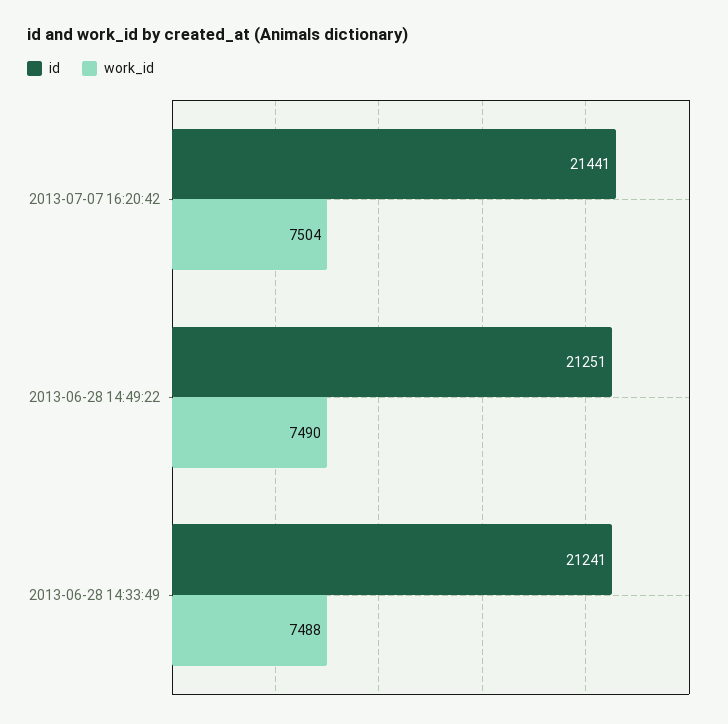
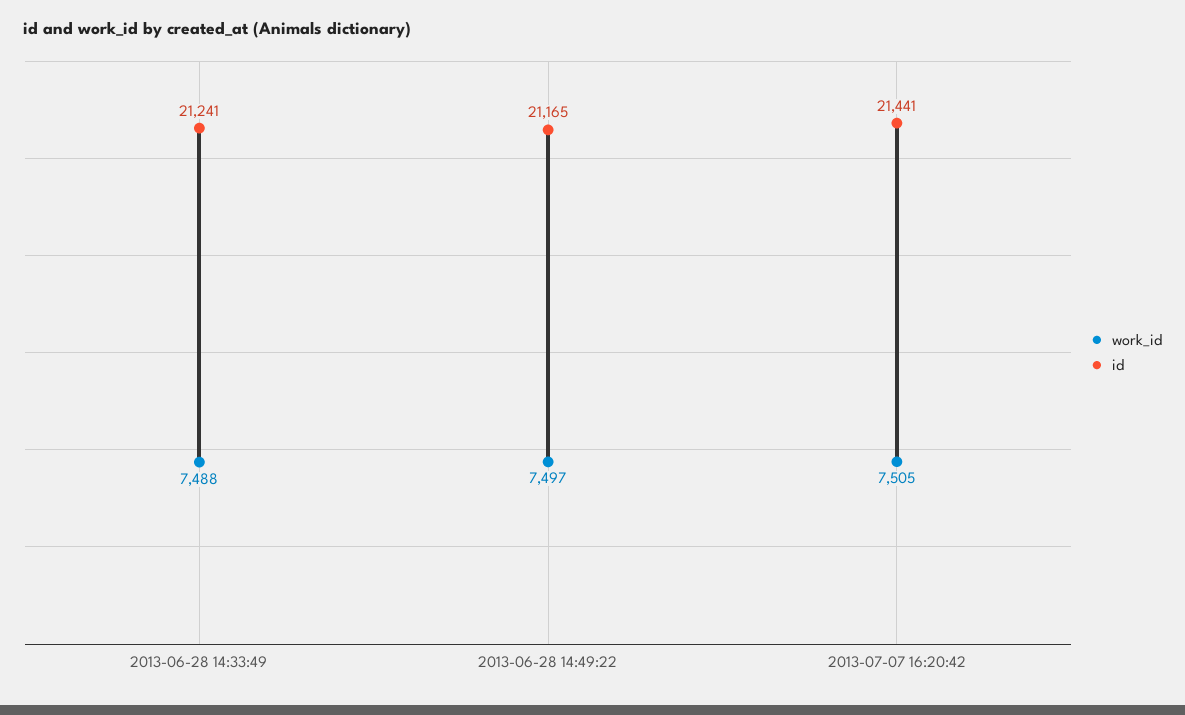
  {
    "id": {
      "2013-07-07 16:20:42": 21441,
-     "2013-06-28 14:49:22": 21251,
+     "2013-06-28 14:49:22": 21165,
      "2013-06-28 14:33:49": 21241
    },
    "work_id": {
-     "2013-07-07 16:20:42": 7504,
+     "2013-07-07 16:20:42": 7505,
-     "2013-06-28 14:49:22": 7490,
+     "2013-06-28 14:49:22": 7497,
      "2013-06-28 14:33:49": 7488
    }
  }

